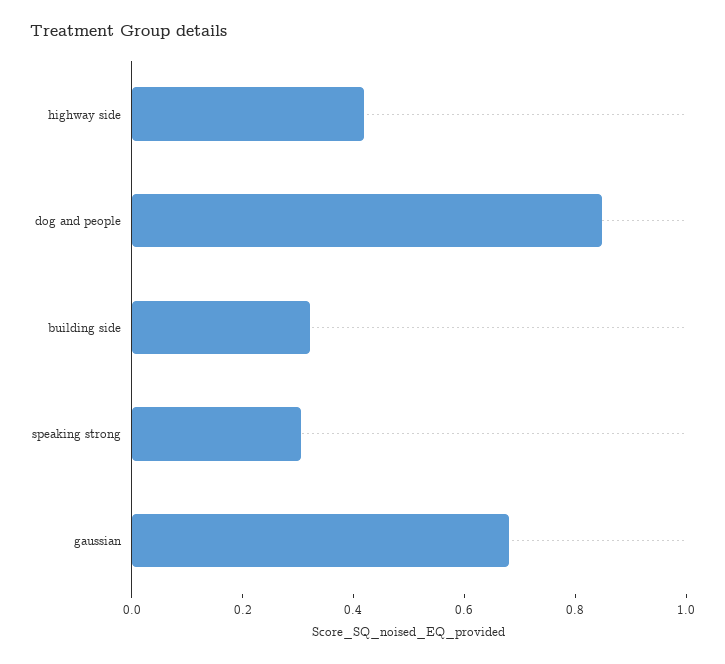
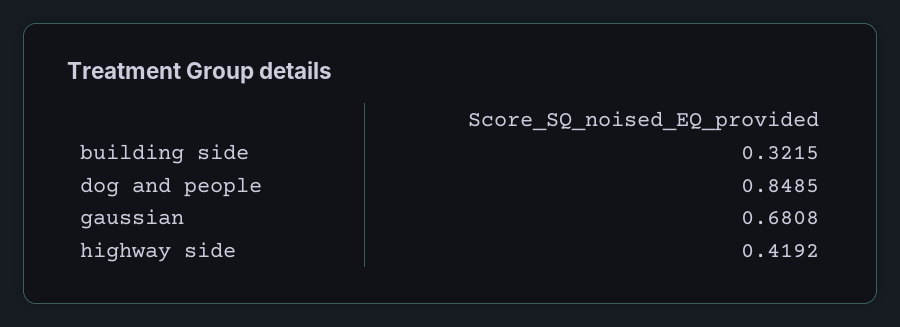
  {
    "highway side": 0.4192,
    "dog and people": 0.8485,
    "building side": 0.3215,
-   "speaking strong": 0.3,
    "gaussian": 0.6808
  }

